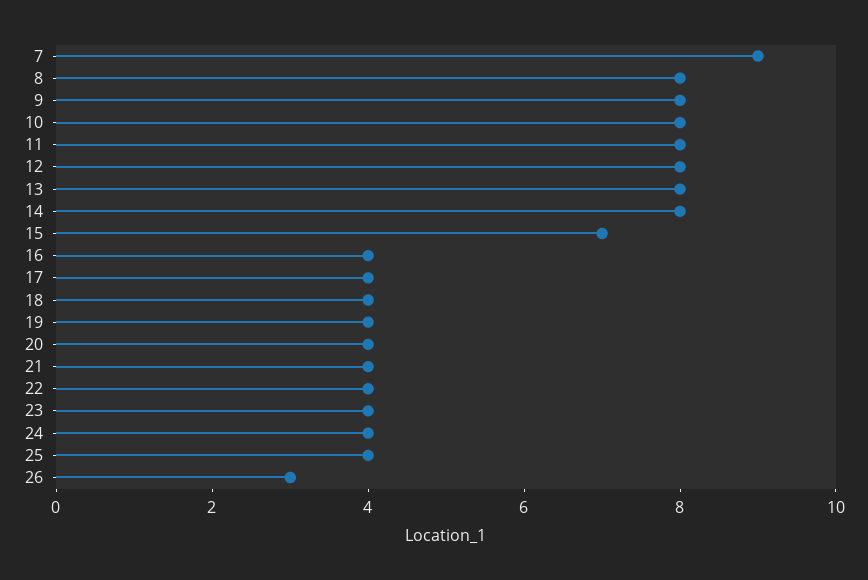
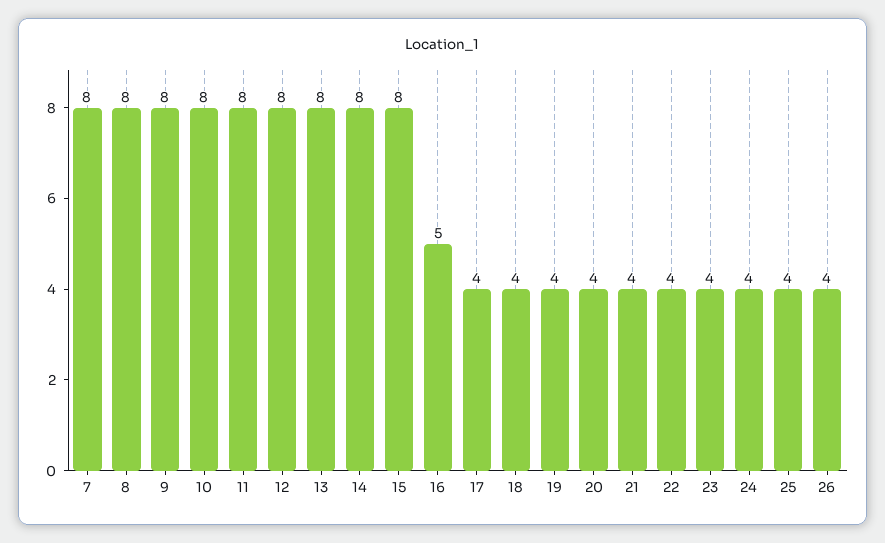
  {
-   "7": 9,
+   "7": 8,
    "8": 8,
    "9": 8,
    "10": 8,
    "11": 8,
    "12": 8,
    "13": 8,
    "14": 8,
-   "15": 7,
+   "15": 8,
-   "16": 4,
+   "16": 5,
    "17": 4,
    "18": 4,
    "19": 4,
    "20": 4,
    "21": 4,
    "22": 4,
    "23": 4,
    "24": 4,
    "25": 4,
-   "26": 3
+   "26": 4
  }

